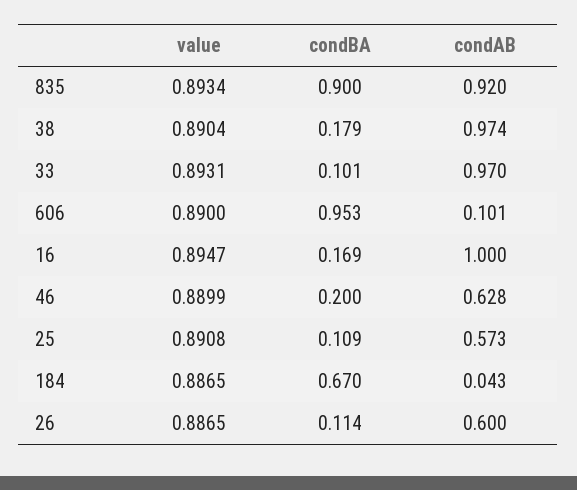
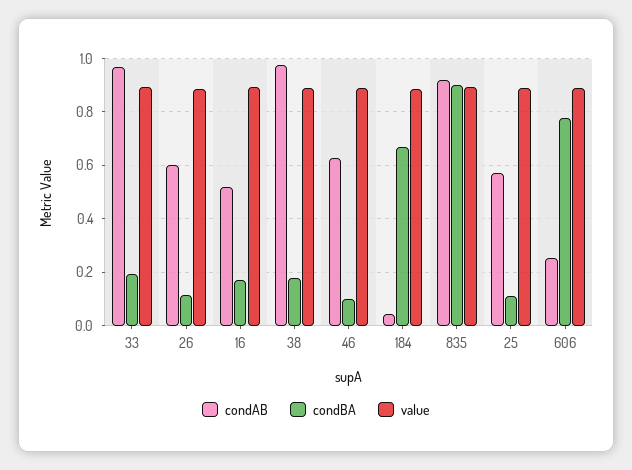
  {
    "value": {
      "835": 0.8934,
      "38": 0.8904,
      "33": 0.8931,
      "606": 0.89,
      "16": 0.8947,
      "46": 0.8899,
      "25": 0.8908,
      "184": 0.8865,
      "26": 0.8865
    },
    "condBA": {
      "835": 0.9,
      "38": 0.179,
-     "33": 0.101,
+     "33": 0.2,
-     "606": 0.953,
+     "606": 0.775,
      "16": 0.169,
-     "46": 0.2,
+     "46": 0.1,
      "25": 0.109,
      "184": 0.67,
      "26": 0.114
    },
    "condAB": {
      "835": 0.92,
      "38": 0.974,
      "33": 0.97,
-     "606": 0.101,
+     "606": 0.25,
-     "16": 1,
+     "16": 0.525,
      "46": 0.628,
      "25": 0.573,
      "184": 0.043,
      "26": 0.6
    }
  }

